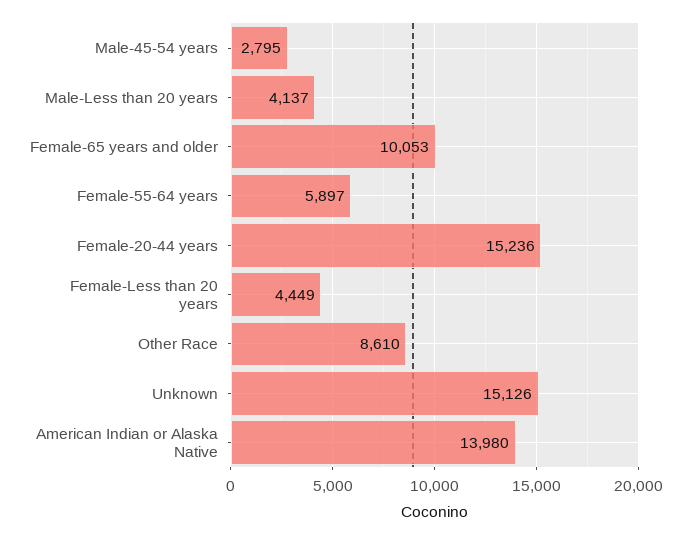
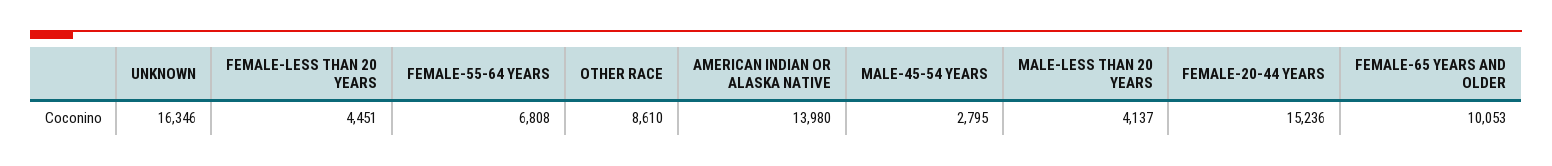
  {
    "Male-45-54 years": 2795,
    "Male-Less than 20 years": 4137,
    "Female-65 years and older": 10053,
-   "Female-55-64 years": 5897,
+   "Female-55-64 years": 6808,
    "Female-20-44 years": 15236,
-   "Female-Less than 20 years": 4449,
+   "Female-Less than 20 years": 4451,
    "Other Race": 8610,
-   "Unknown": 15126,
+   "Unknown": 16346,
    "American Indian or Alaska Native": 13980
  }

